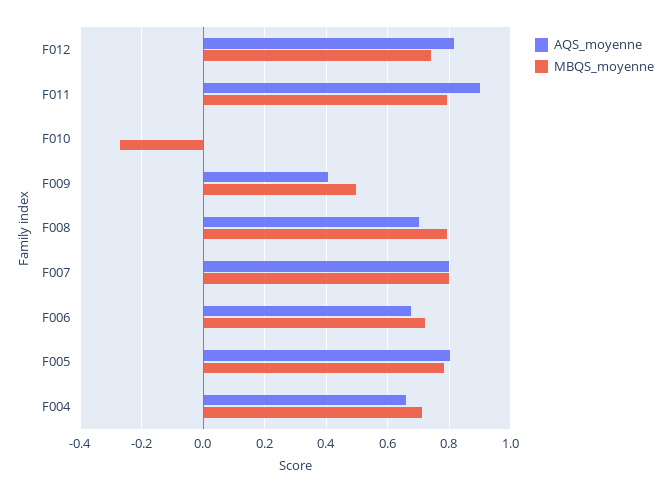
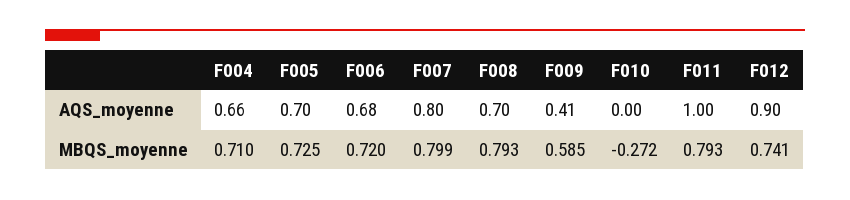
  {
    "AQS_moyenne": {
-     "F012": 0.82,
+     "F012": 0.9,
-     "F011": 0.9,
+     "F011": 1,
      "F010": 0,
      "F009": 0.41,
      "F008": 0.7,
      "F007": 0.8,
      "F006": 0.68,
-     "F005": 0.8,
+     "F005": 0.7,
      "F004": 0.66
    },
    "MBQS_moyenne": {
      "F012": 0.741,
      "F011": 0.793,
      "F010": -0.272,
-     "F009": 0.5,
+     "F009": 0.585,
      "F008": 0.793,
      "F007": 0.799,
      "F006": 0.72,
-     "F005": 0.78,
+     "F005": 0.725,
      "F004": 0.71
    }
  }

